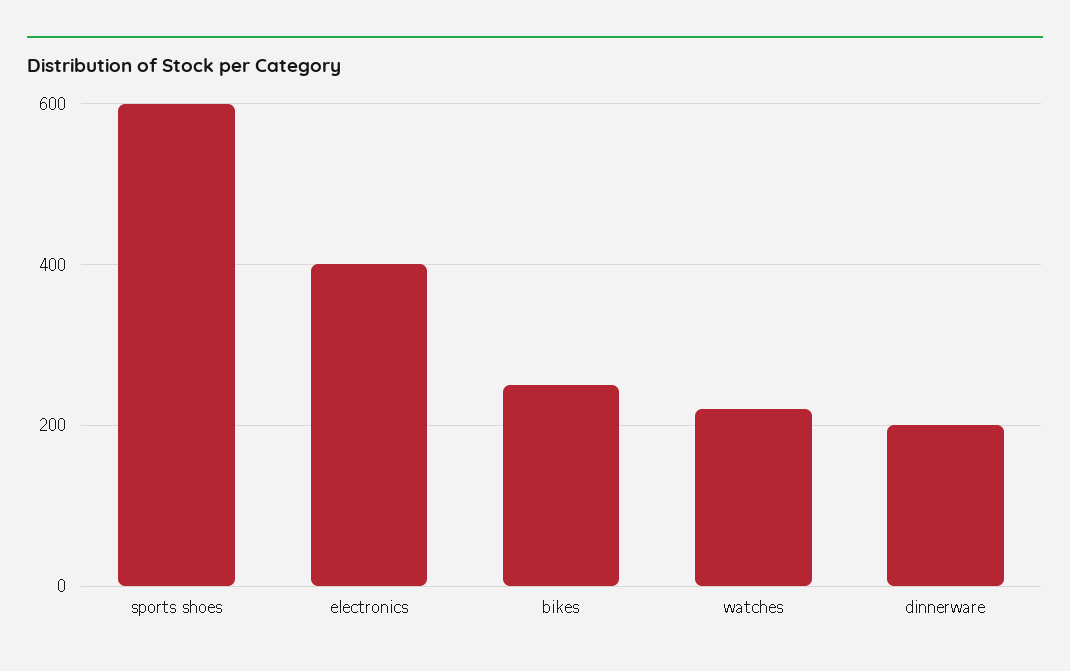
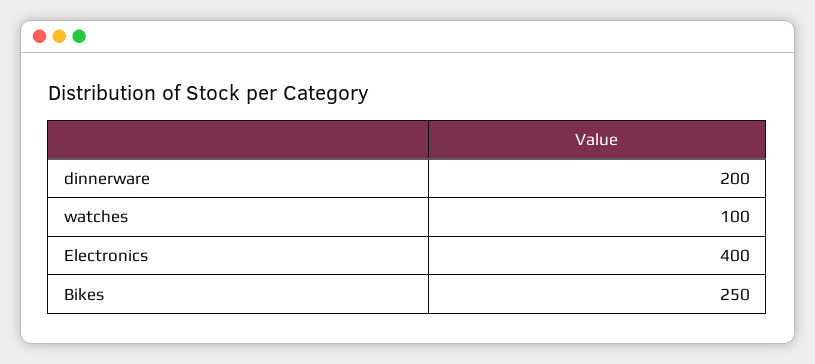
  {
-   "sports shoes": 600,
    "electronics": 400,
    "bikes": 250,
-   "watches": 220,
+   "watches": 100,
    "dinnerware": 200
  }

